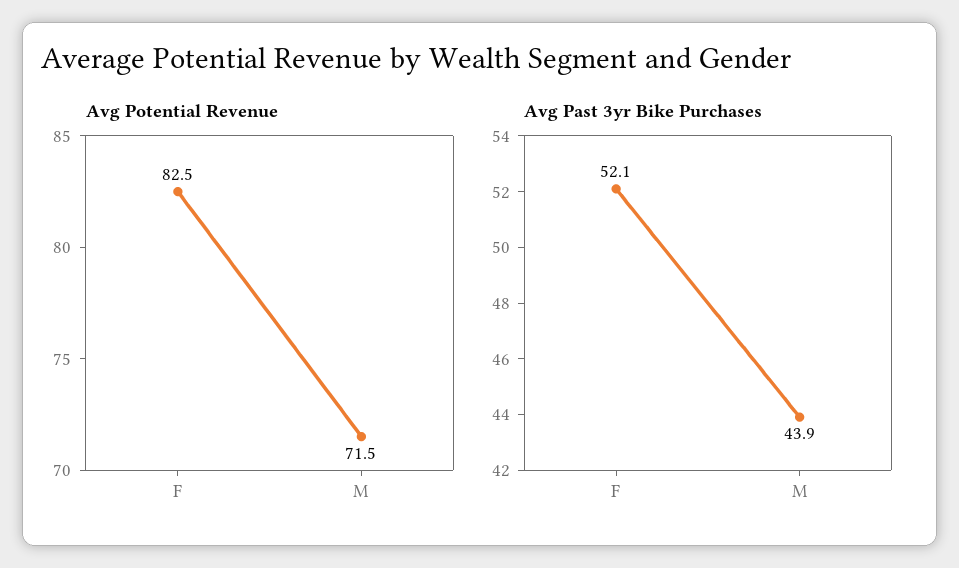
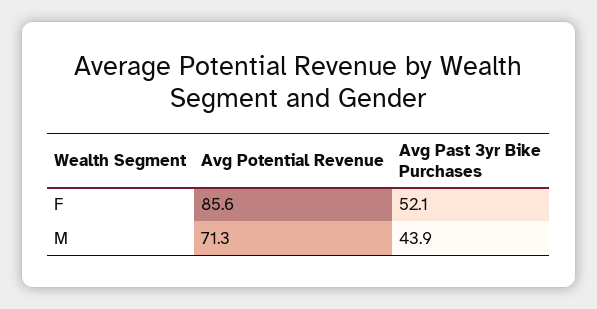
  {
    "Avg Potential Revenue": {
-     "F": 82.5,
+     "F": 85.6,
-     "M": 71.5
+     "M": 71.3
    },
    "Avg Past 3yr Bike Purchases": {
      "F": 52.1,
      "M": 43.9
    }
  }

